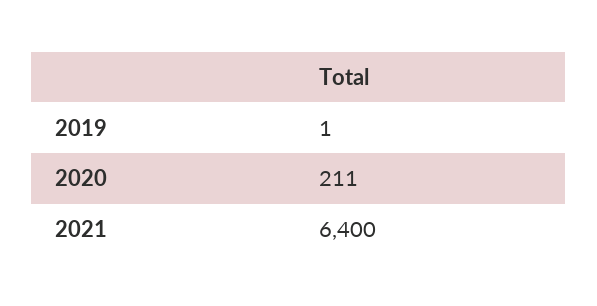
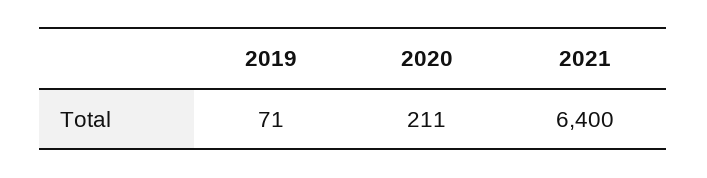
  {
-   "2019": 1,
+   "2019": 71,
    "2020": 211,
    "2021": 6400
  }

